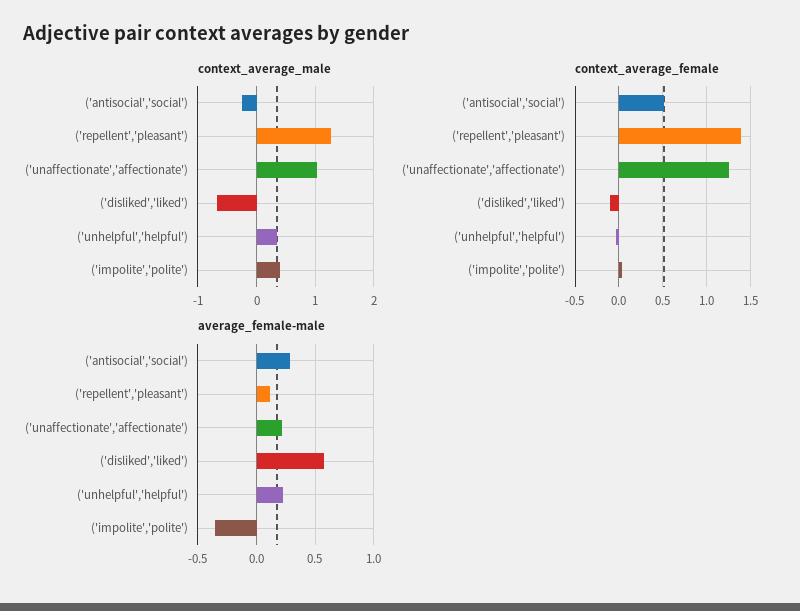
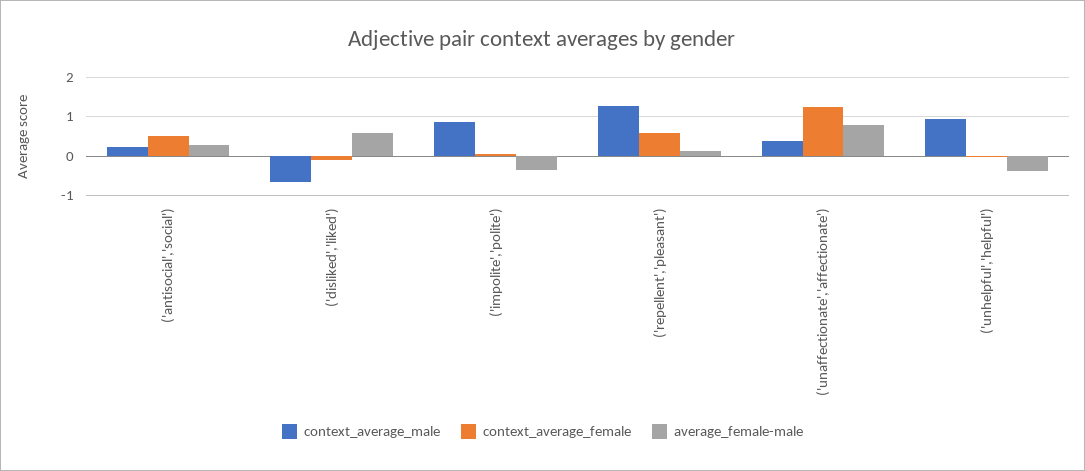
  {
    "context_average_male": {
-     "('antisocial','social')": -0.2,
+     "('antisocial','social')": 0.2,
      "('repellent','pleasant')": 1.2,
-     "('unaffectionate','affectionate')": 1,
+     "('unaffectionate','affectionate')": 0.4,
      "('disliked','liked')": -0.6,
-     "('unhelpful','helpful')": 0.4,
+     "('unhelpful','helpful')": 1,
-     "('impolite','polite')": 0.4
+     "('impolite','polite')": 0.8
    },
    "context_average_female": {
      "('antisocial','social')": 0.5,
-     "('repellent','pleasant')": 1.4,
+     "('repellent','pleasant')": 0.6,
      "('unaffectionate','affectionate')": 1.2,
      "('disliked','liked')": -0.1,
      "('unhelpful','helpful')": 0,
      "('impolite','polite')": 0
    },
    "average_female-male": {
      "('antisocial','social')": 0.3,
      "('repellent','pleasant')": 0.1,
-     "('unaffectionate','affectionate')": 0.2,
+     "('unaffectionate','affectionate')": 0.8,
      "('disliked','liked')": 0.6,
-     "('unhelpful','helpful')": 0.2,
+     "('unhelpful','helpful')": -0.4,
      "('impolite','polite')": -0.4
    }
  }

